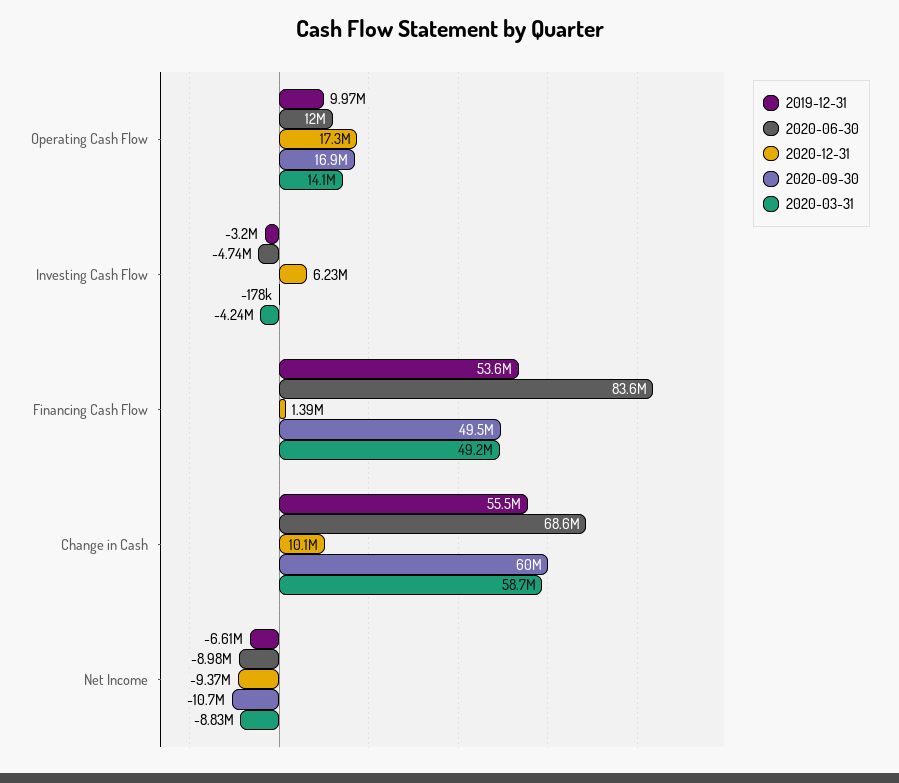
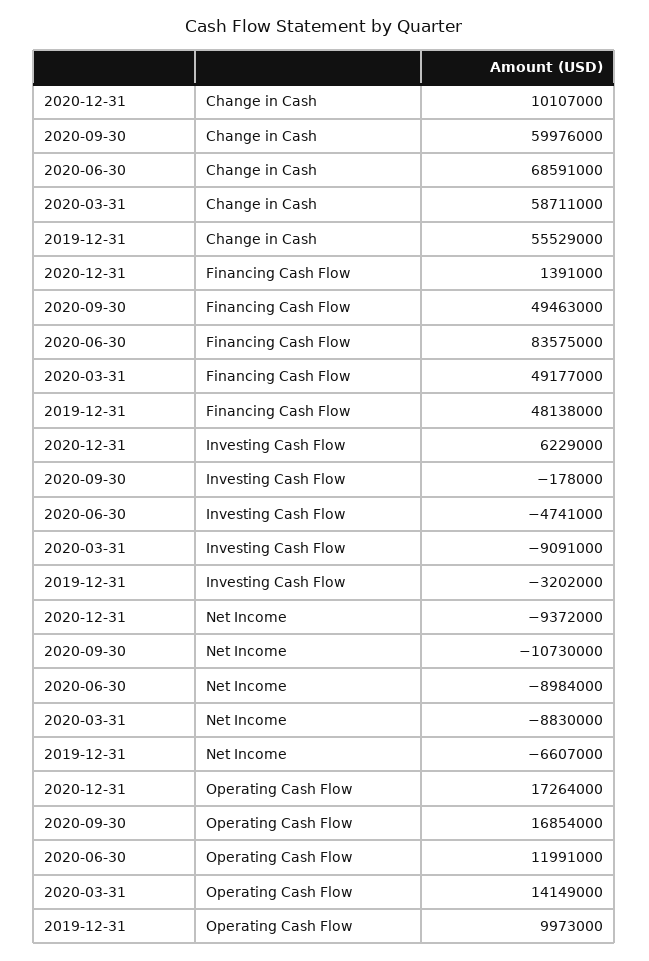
  {
    "2019-12-31": {
      "Operating Cash Flow": 9973000,
      "Investing Cash Flow": -3202000,
-     "Financing Cash Flow": 53600000,
+     "Financing Cash Flow": 48138000,
      "Change in Cash": 55529000,
      "Net Income": -6607000
    },
    "2020-06-30": {
      "Operating Cash Flow": 11991000,
      "Investing Cash Flow": -4741000,
      "Financing Cash Flow": 83575000,
      "Change in Cash": 68591000,
      "Net Income": -8984000
    },
    "2020-12-31": {
      "Operating Cash Flow": 17264000,
      "Investing Cash Flow": 6229000,
      "Financing Cash Flow": 1391000,
      "Change in Cash": 10107000,
      "Net Income": -9372000
    },
    "2020-09-30": {
      "Operating Cash Flow": 16854000,
      "Investing Cash Flow": -178000,
      "Financing Cash Flow": 49463000,
      "Change in Cash": 59976000,
      "Net Income": -10730000
    },
    "2020-03-31": {
      "Operating Cash Flow": 14149000,
-     "Investing Cash Flow": -4240000,
+     "Investing Cash Flow": -9091000,
      "Financing Cash Flow": 49177000,
      "Change in Cash": 58711000,
      "Net Income": -8830000
    }
  }

